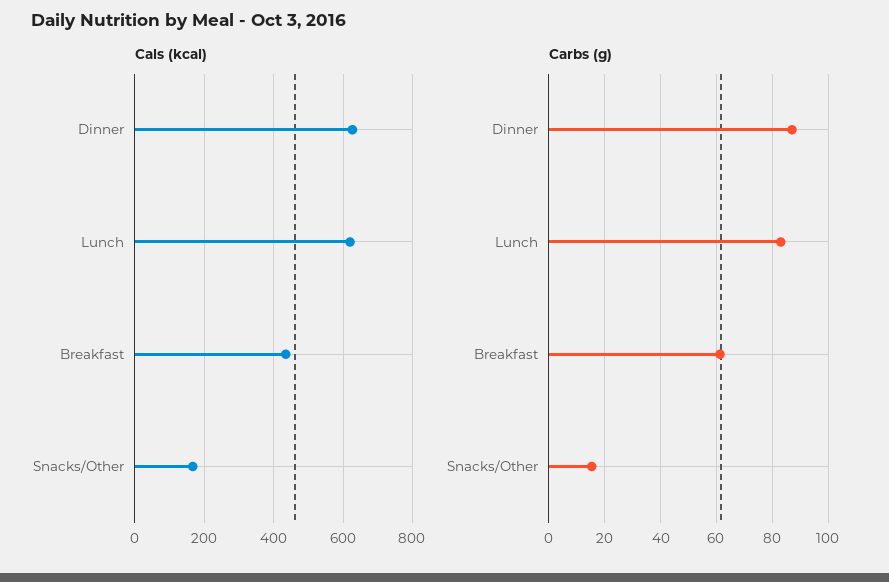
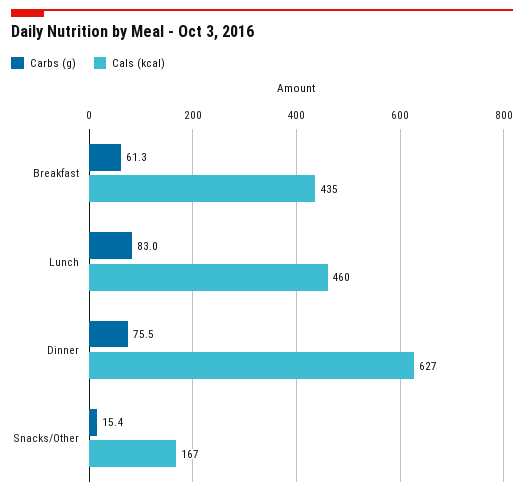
  {
    "Cals (kcal)": {
      "Dinner": 627,
-     "Lunch": 620,
+     "Lunch": 460,
      "Breakfast": 435,
      "Snacks/Other": 167
    },
    "Carbs (g)": {
-     "Dinner": 87.5,
+     "Dinner": 75.5,
      "Lunch": 83,
      "Breakfast": 61.3,
      "Snacks/Other": 15.4
    }
  }

